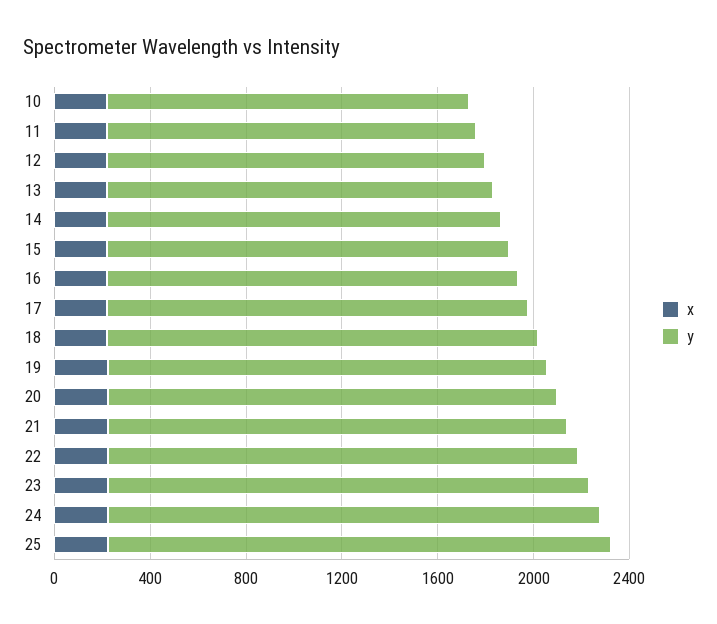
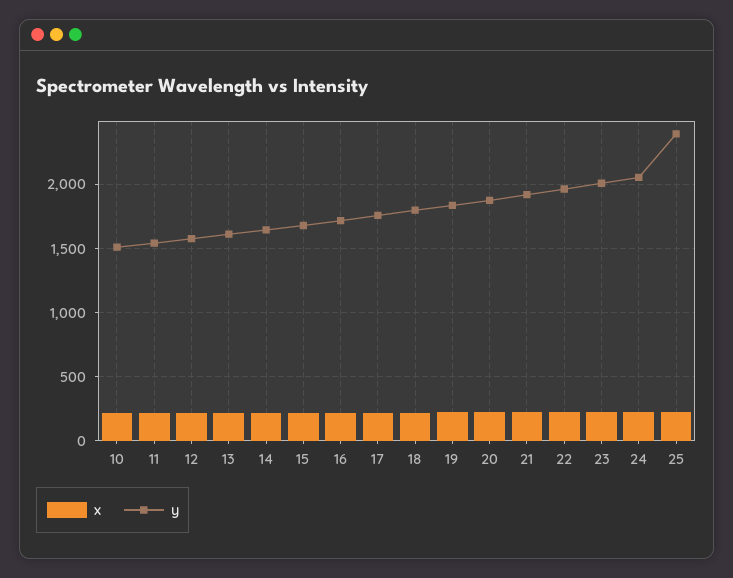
  {
    "x": {
      "10": 200,
      "11": 200,
      "12": 200,
      "13": 200,
      "14": 200,
      "15": 200,
      "16": 200,
      "17": 200,
      "18": 200,
      "19": 200,
      "20": 200,
      "21": 200,
      "22": 200,
      "23": 200,
      "24": 200,
      "25": 200
    },
    "y": {
      "10": 1500,
      "11": 1550,
      "12": 1600,
      "13": 1600,
      "14": 1650,
      "15": 1700,
      "16": 1700,
      "17": 1750,
      "18": 1800,
      "19": 1850,
      "20": 1850,
      "21": 1900,
      "22": 1950,
      "23": 2000,
      "24": 2050,
-     "25": 2100
+     "25": 2400
    }
  }

